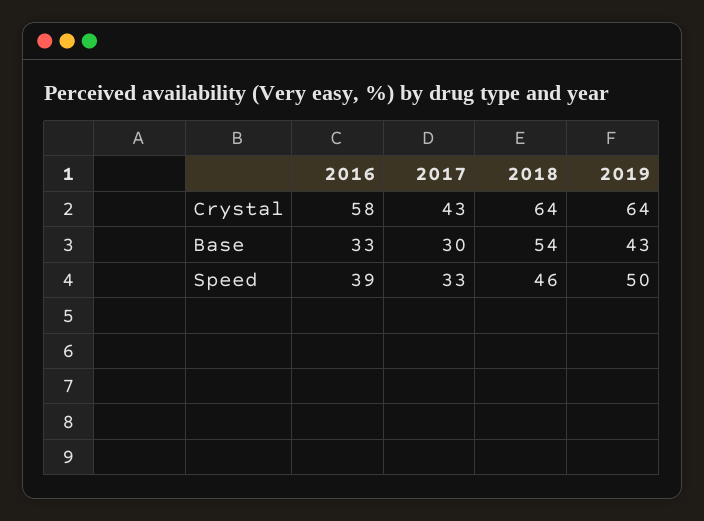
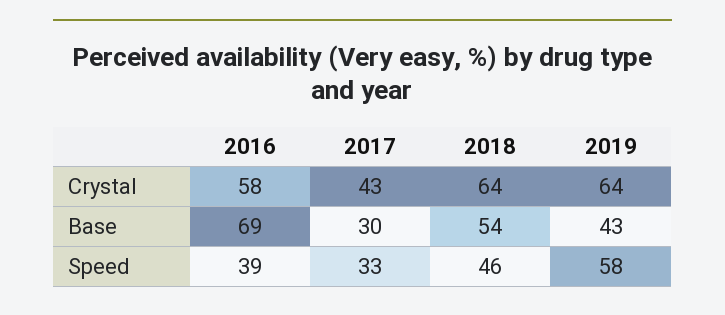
  {
    "2016": {
      "Crystal": 58,
-     "Base": 33,
+     "Base": 69,
      "Speed": 39
    },
    "2017": {
      "Crystal": 43,
      "Base": 30,
      "Speed": 33
    },
    "2018": {
      "Crystal": 64,
      "Base": 54,
      "Speed": 46
    },
    "2019": {
      "Crystal": 64,
      "Base": 43,
-     "Speed": 50
+     "Speed": 58
    }
  }

